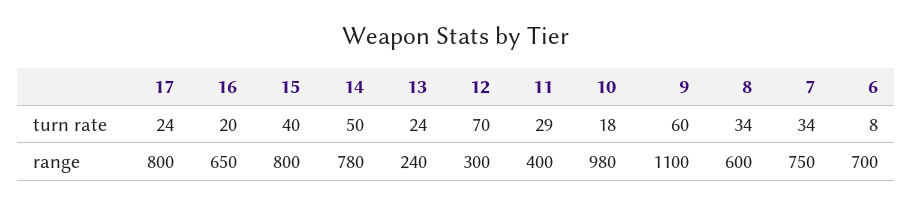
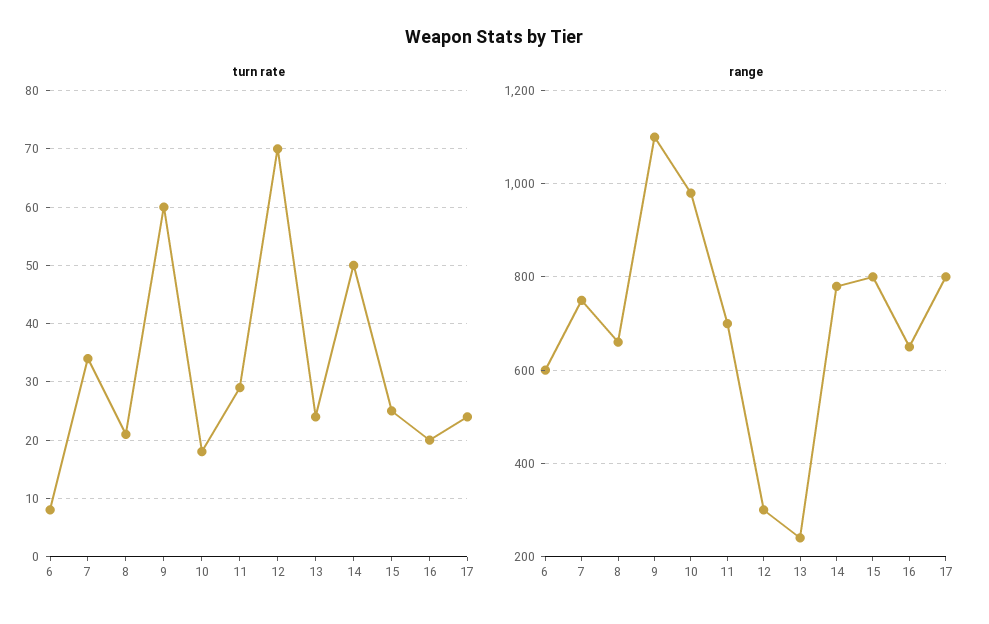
  {
    "turn rate": {
      "17": 24,
      "16": 20,
-     "15": 40,
+     "15": 25,
      "14": 50,
      "13": 24,
      "12": 70,
      "11": 29,
      "10": 18,
      "9": 60,
-     "8": 34,
+     "8": 20,
      "7": 34,
      "6": 8
    },
    "range": {
      "17": 800,
      "16": 650,
      "15": 800,
      "14": 780,
      "13": 240,
      "12": 300,
-     "11": 400,
+     "11": 700,
      "10": 980,
      "9": 1100,
-     "8": 600,
+     "8": 660,
      "7": 750,
-     "6": 700
+     "6": 600
    }
  }

